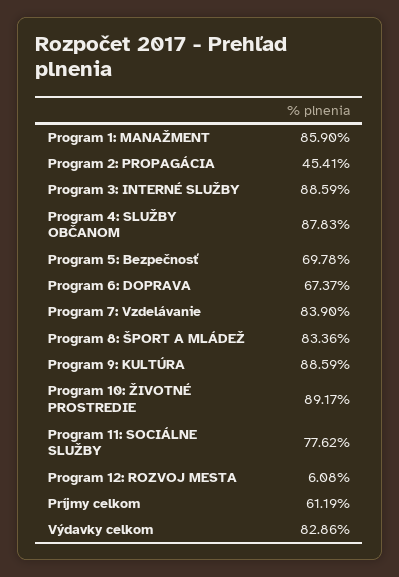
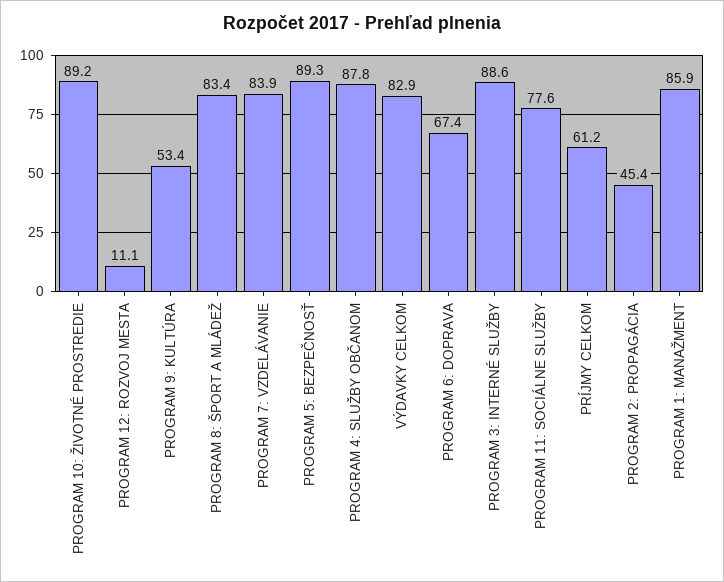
  {
    "Program 1: MANAŽMENT": 85.9,
    "Program 2: PROPAGÁCIA": 45.41,
    "Program 3: INTERNÉ SLUŽBY": 88.59,
    "Program 4: SLUŽBY OBČANOM": 87.83,
-   "Program 5: Bezpečnosť": 69.78,
+   "Program 5: Bezpečnosť": 89.3,
    "Program 6: DOPRAVA": 67.37,
    "Program 7: Vzdelávanie": 83.9,
    "Program 8: ŠPORT A MLÁDEŽ": 83.36,
-   "Program 9: KULTÚRA": 88.59,
+   "Program 9: KULTÚRA": 53.4,
    "Program 10: ŽIVOTNÉ PROSTREDIE": 89.17,
    "Program 11: SOCIÁLNE SLUŽBY": 77.62,
-   "Program 12: ROZVOJ MESTA": 6.08,
+   "Program 12: ROZVOJ MESTA": 11.1,
    "Príjmy celkom": 61.19,
    "Výdavky celkom": 82.86
  }

